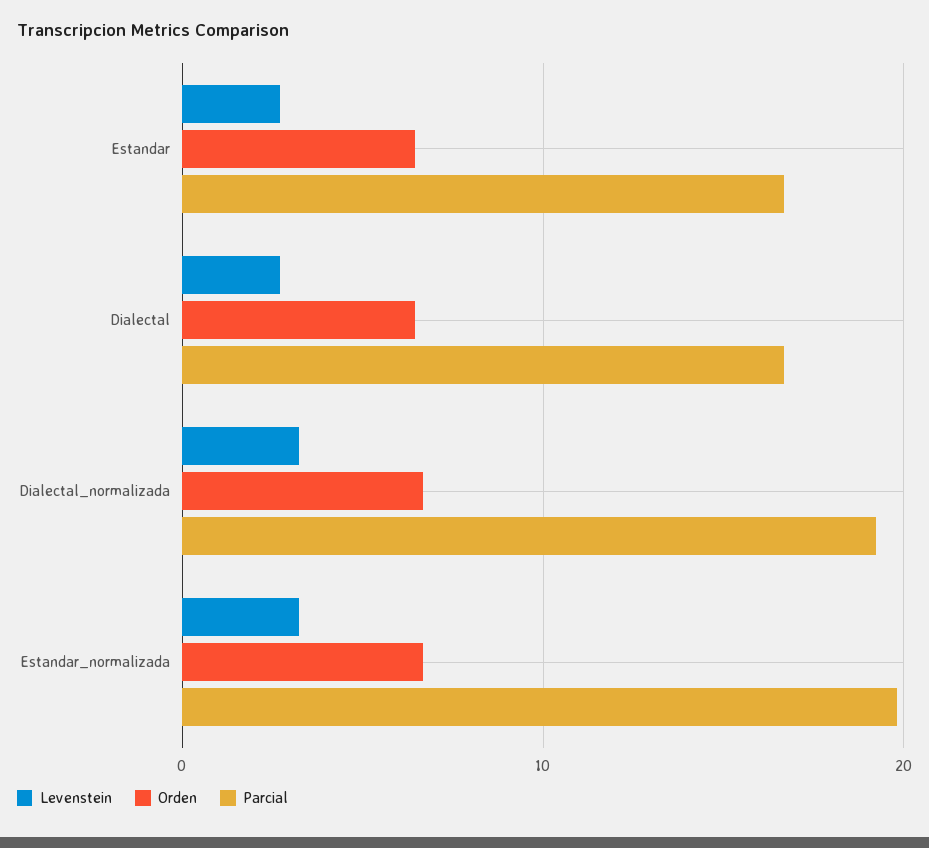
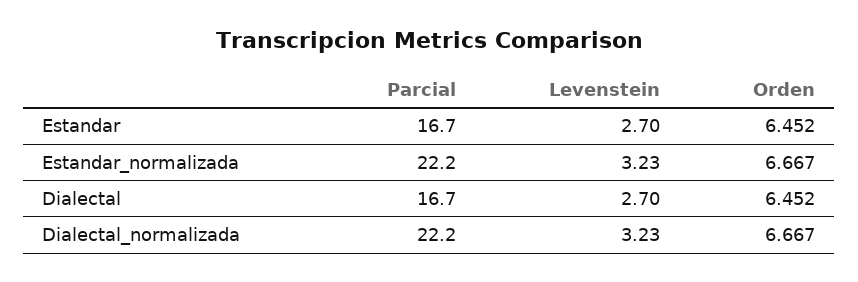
  {
    "Levenstein": {
      "Estandar": 2.7,
      "Dialectal": 2.7,
      "Dialectal_normalizada": 3.23,
      "Estandar_normalizada": 3.23
    },
    "Orden": {
      "Estandar": 6.452,
      "Dialectal": 6.452,
      "Dialectal_normalizada": 6.667,
      "Estandar_normalizada": 6.667
    },
    "Parcial": {
      "Estandar": 16.7,
      "Dialectal": 16.7,
-     "Dialectal_normalizada": 19,
+     "Dialectal_normalizada": 22.2,
-     "Estandar_normalizada": 20
+     "Estandar_normalizada": 22.2
    }
  }

